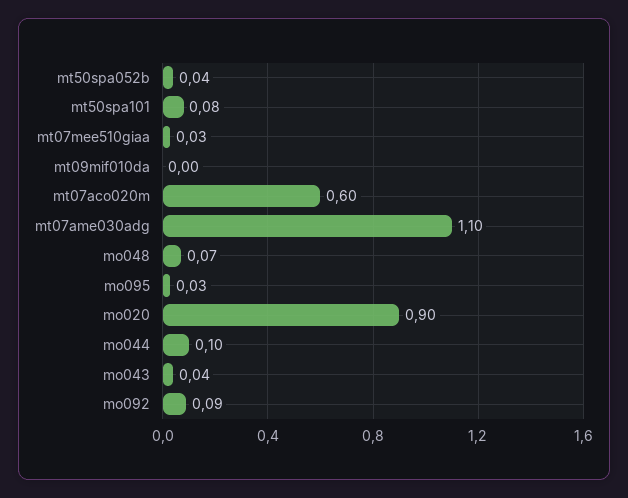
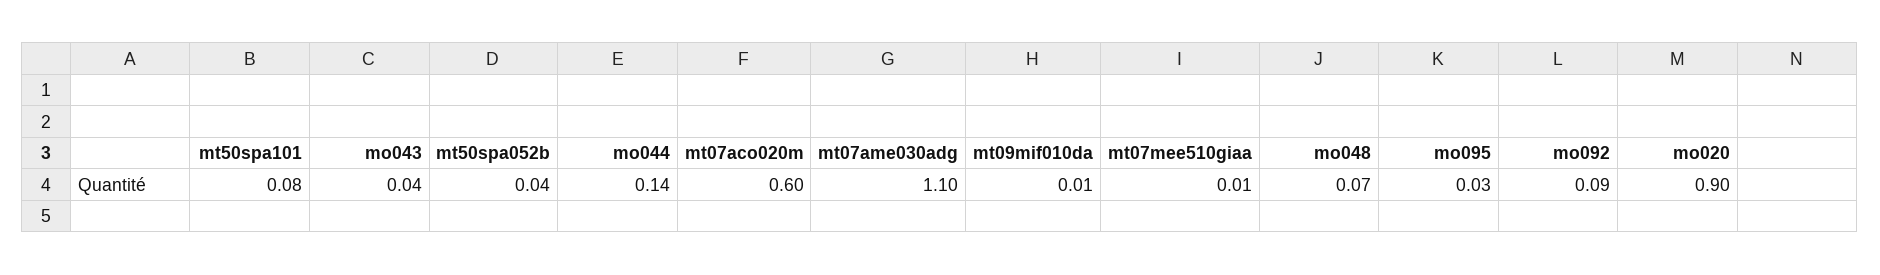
  {
    "mt50spa052b": 0.04,
    "mt50spa101": 0.08,
-   "mt07mee510giaa": 0.03,
+   "mt07mee510giaa": 0.01,
-   "mt09mif010da": 0,
+   "mt09mif010da": 0.01,
    "mt07aco020m": 0.6,
    "mt07ame030adg": 1.1,
    "mo048": 0.07,
    "mo095": 0.03,
    "mo020": 0.9,
-   "mo044": 0.1,
+   "mo044": 0.14,
    "mo043": 0.04,
    "mo092": 0.09
  }

